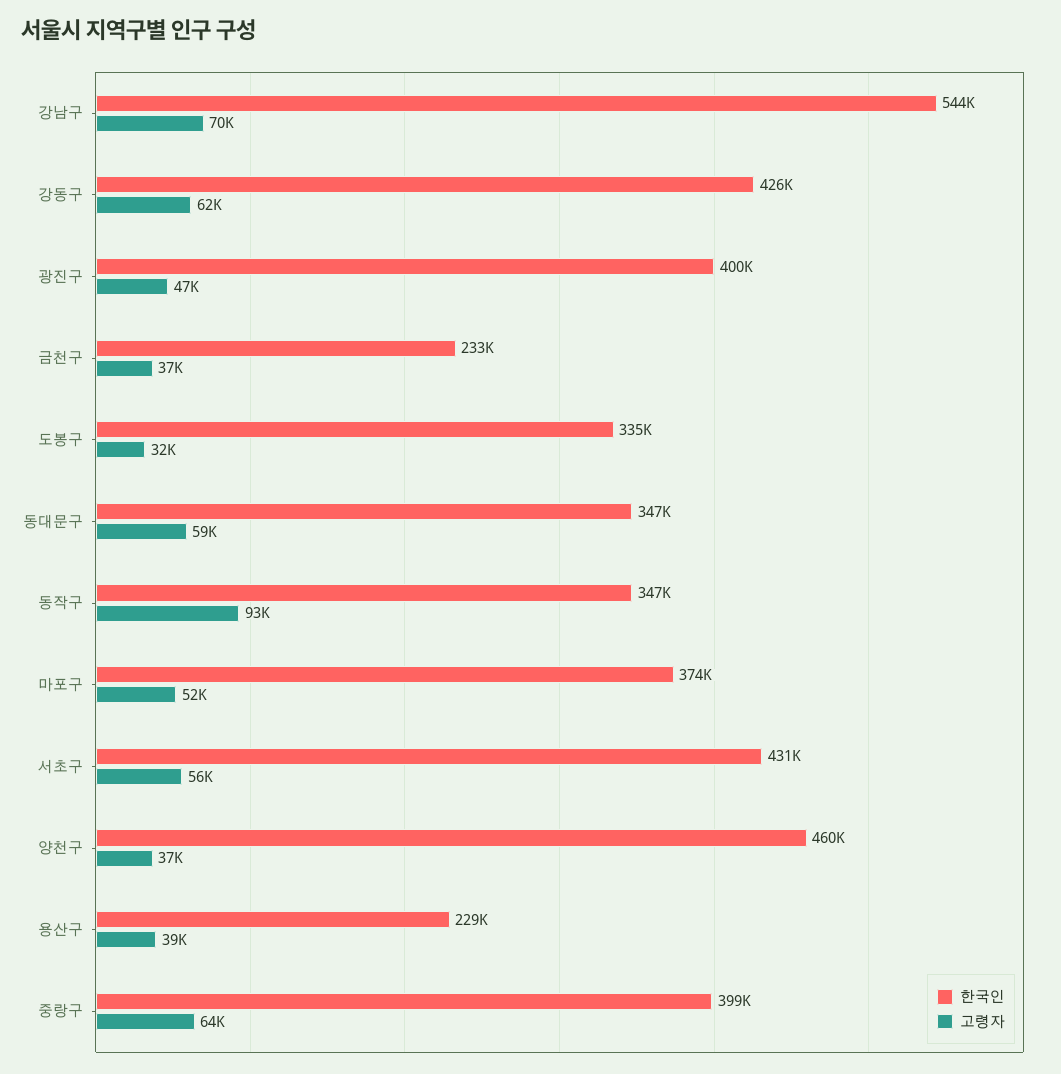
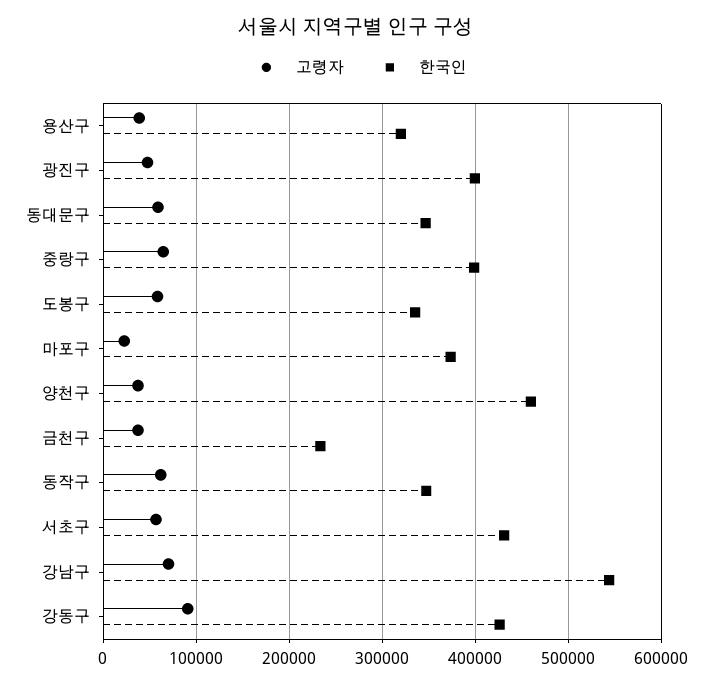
  {
    "한국인": {
      "강남구": 544000,
      "강동구": 426000,
      "광진구": 400000,
      "금천구": 233000,
      "도봉구": 335000,
      "동대문구": 347000,
      "동작구": 347000,
      "마포구": 374000,
      "서초구": 431000,
      "양천구": 460000,
-     "용산구": 229000,
+     "용산구": 320000,
      "중랑구": 399000
    },
    "고령자": {
      "강남구": 70000,
-     "강동구": 62000,
+     "강동구": 90000,
      "광진구": 47000,
      "금천구": 37000,
-     "도봉구": 32000,
+     "도봉구": 60000,
      "동대문구": 59000,
-     "동작구": 93000,
+     "동작구": 60000,
-     "마포구": 52000,
+     "마포구": 20000,
      "서초구": 56000,
      "양천구": 37000,
      "용산구": 39000,
      "중랑구": 64000
    }
  }

